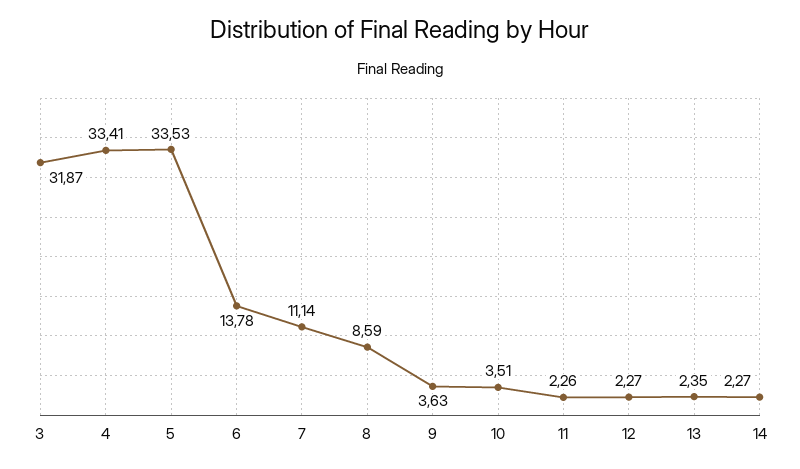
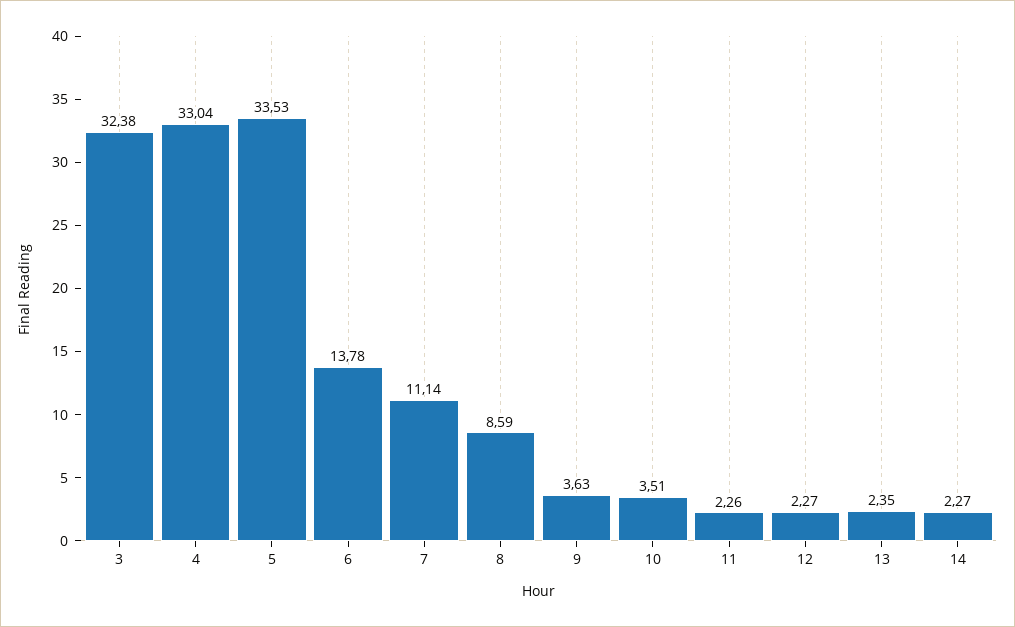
  {
-   "3": 31.87,
+   "3": 32.38,
-   "4": 33.41,
+   "4": 33.04,
    "5": 33.53,
    "6": 13.78,
    "7": 11.14,
    "8": 8.59,
    "9": 3.63,
    "10": 3.51,
    "11": 2.26,
    "12": 2.27,
    "13": 2.35,
    "14": 2.27
  }

